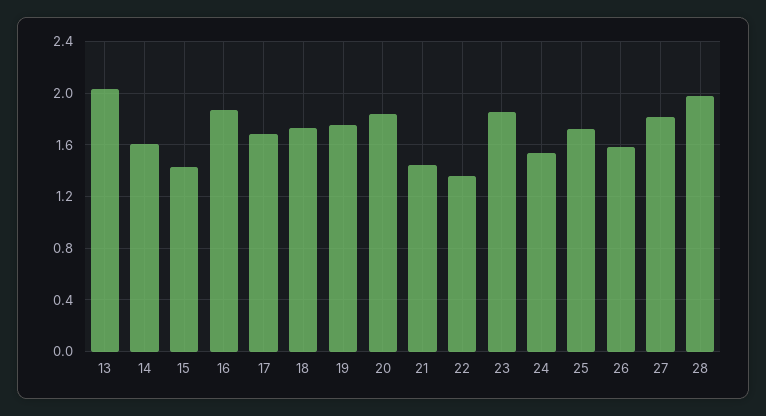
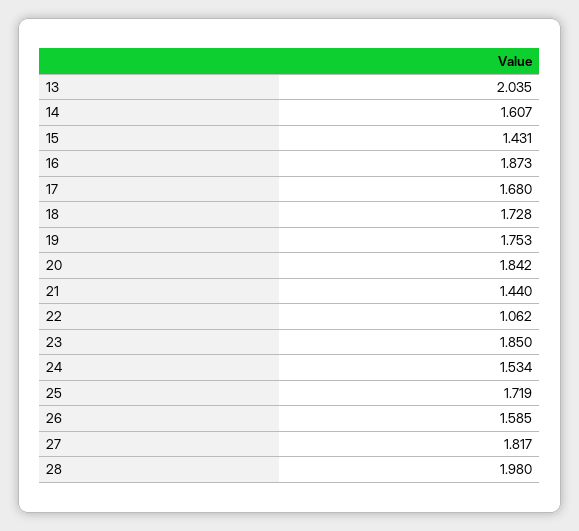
  {
    "13": 2.035,
    "14": 1.607,
    "15": 1.431,
    "16": 1.873,
    "17": 1.68,
    "18": 1.728,
    "19": 1.753,
    "20": 1.842,
    "21": 1.44,
-   "22": 1.35,
+   "22": 1.062,
    "23": 1.85,
    "24": 1.534,
    "25": 1.719,
    "26": 1.585,
    "27": 1.817,
    "28": 1.98
  }

